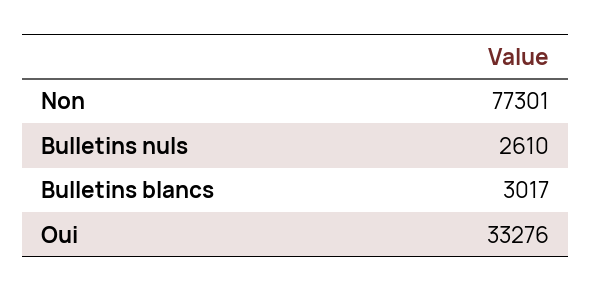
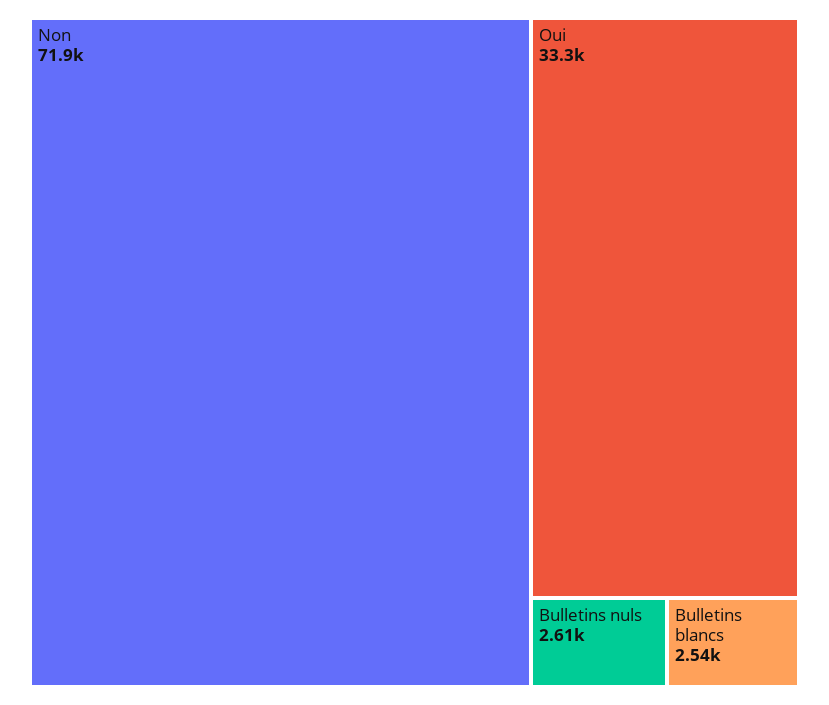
  {
-   "Non": 77301,
+   "Non": 71900,
    "Bulletins nuls": 2610,
-   "Bulletins blancs": 3017,
+   "Bulletins blancs": 2540,
    "Oui": 33276
  }

